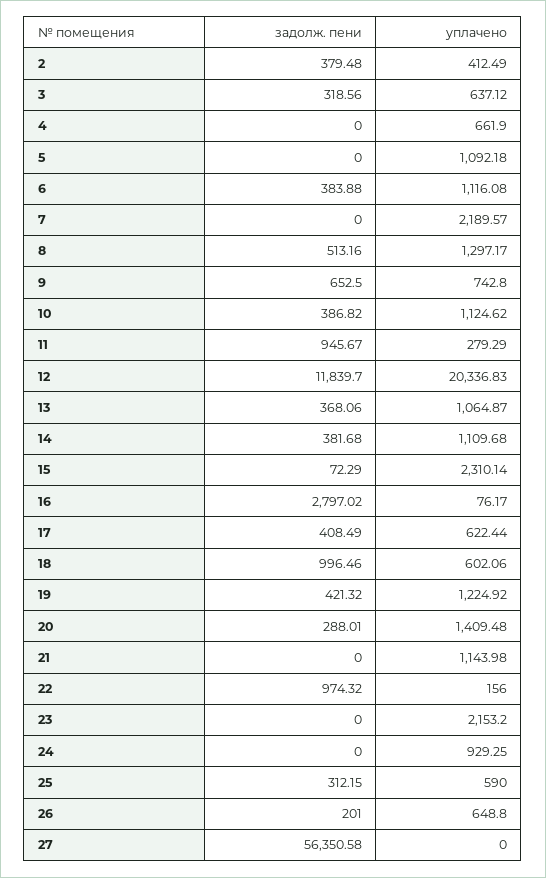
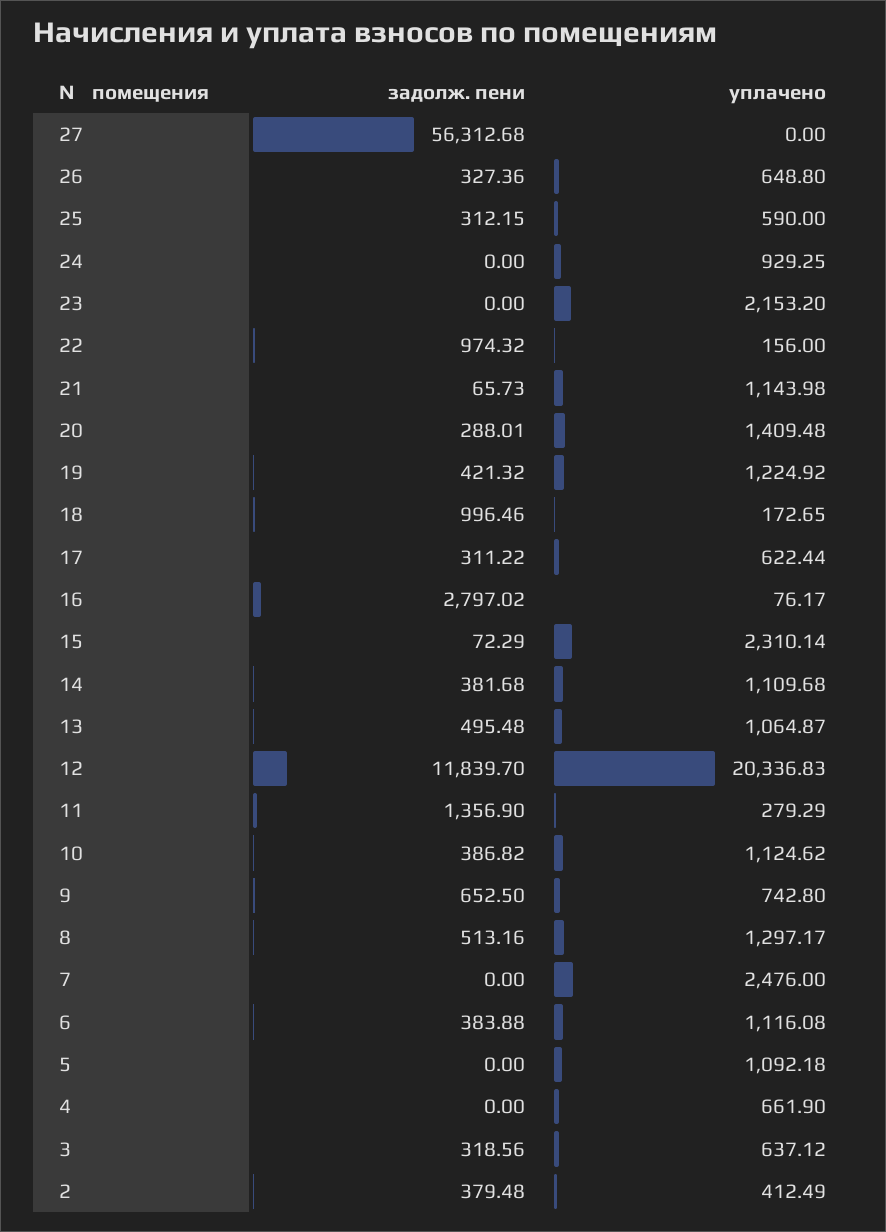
  {
    "задолж. пени": {
      "2": 379.48,
      "3": 318.56,
      "4": 0,
      "5": 0,
      "6": 383.88,
      "7": 0,
      "8": 513.16,
      "9": 652.5,
      "10": 386.82,
-     "11": 945.67,
+     "11": 1356.9,
      "12": 11839.7,
-     "13": 368.06,
+     "13": 495.48,
      "14": 381.68,
      "15": 72.29,
      "16": 2797.02,
-     "17": 408.49,
+     "17": 311.22,
      "18": 996.46,
      "19": 421.32,
      "20": 288.01,
-     "21": 0,
+     "21": 65.73,
      "22": 974.32,
      "23": 0,
      "24": 0,
      "25": 312.15,
-     "26": 201,
+     "26": 327.36,
-     "27": 56350.58
+     "27": 56312.68
    },
    "уплачено": {
      "2": 412.49,
      "3": 637.12,
      "4": 661.9,
      "5": 1092.18,
      "6": 1116.08,
-     "7": 2189.57,
+     "7": 2476,
      "8": 1297.17,
      "9": 742.8,
      "10": 1124.62,
      "11": 279.29,
      "12": 20336.83,
      "13": 1064.87,
      "14": 1109.68,
      "15": 2310.14,
      "16": 76.17,
      "17": 622.44,
-     "18": 602.06,
+     "18": 172.65,
      "19": 1224.92,
      "20": 1409.48,
      "21": 1143.98,
      "22": 156,
      "23": 2153.2,
      "24": 929.25,
      "25": 590,
      "26": 648.8,
      "27": 0
    }
  }

